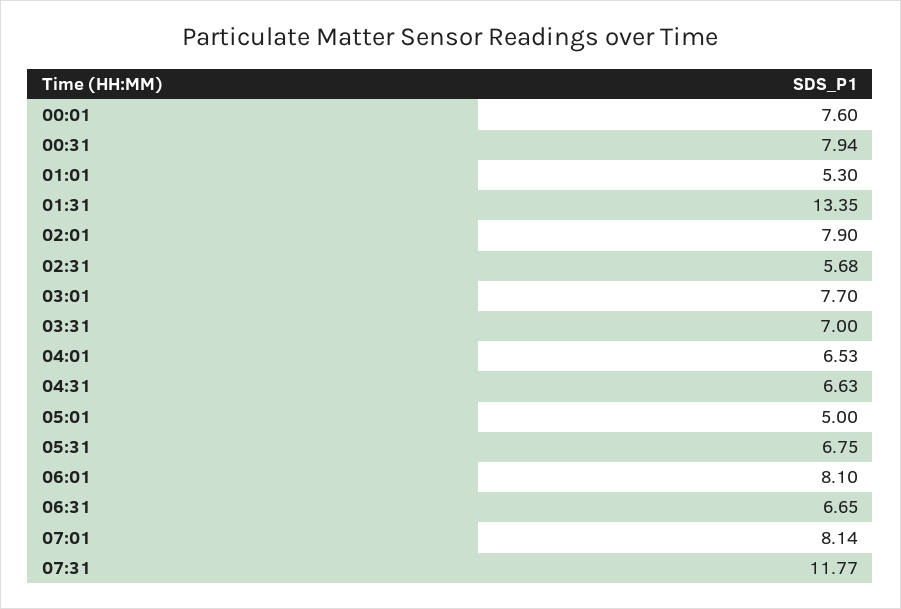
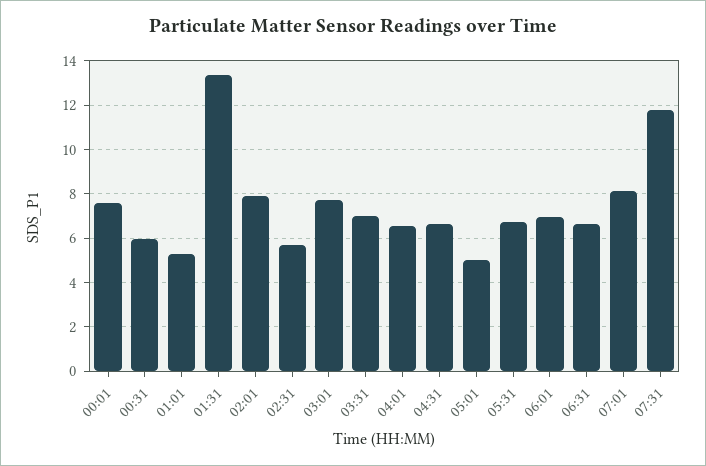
  {
    "00:01": 7.6,
-   "00:31": 7.94,
+   "00:31": 6,
    "01:01": 5.3,
    "01:31": 13.35,
    "02:01": 7.9,
    "02:31": 5.68,
    "03:01": 7.7,
    "03:31": 7,
    "04:01": 6.53,
    "04:31": 6.63,
    "05:01": 5,
    "05:31": 6.75,
-   "06:01": 8.1,
+   "06:01": 7,
    "06:31": 6.65,
    "07:01": 8.14,
    "07:31": 11.77
  }

